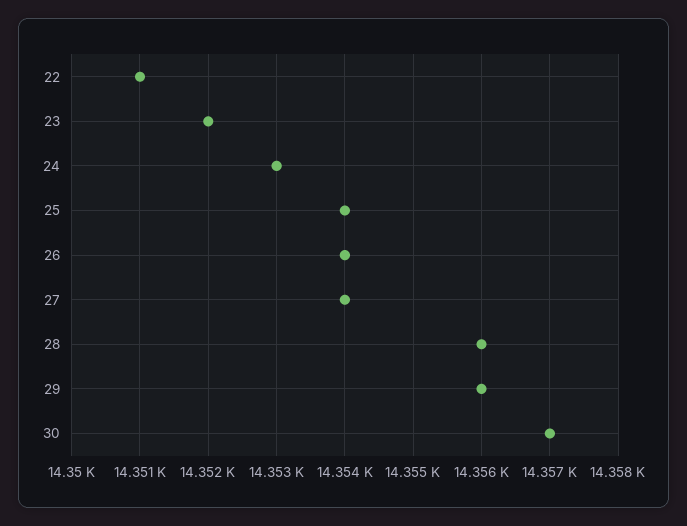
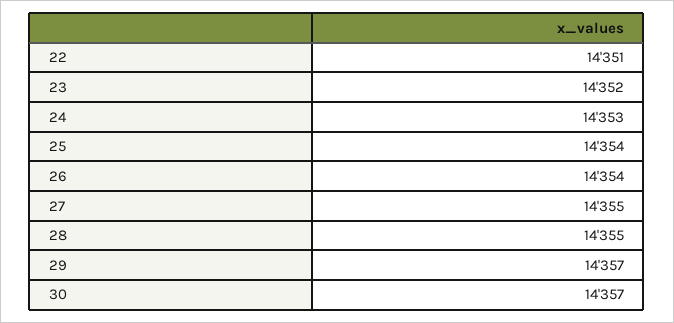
  {
    "22": 14351,
    "23": 14352,
    "24": 14353,
    "25": 14354,
    "26": 14354,
-   "27": 14354,
+   "27": 14355,
-   "28": 14356,
+   "28": 14355,
-   "29": 14356,
+   "29": 14357,
    "30": 14357
  }

